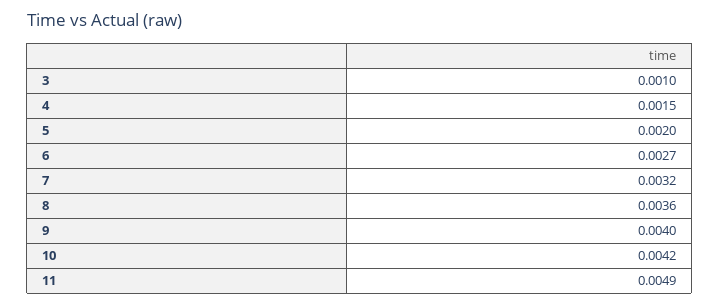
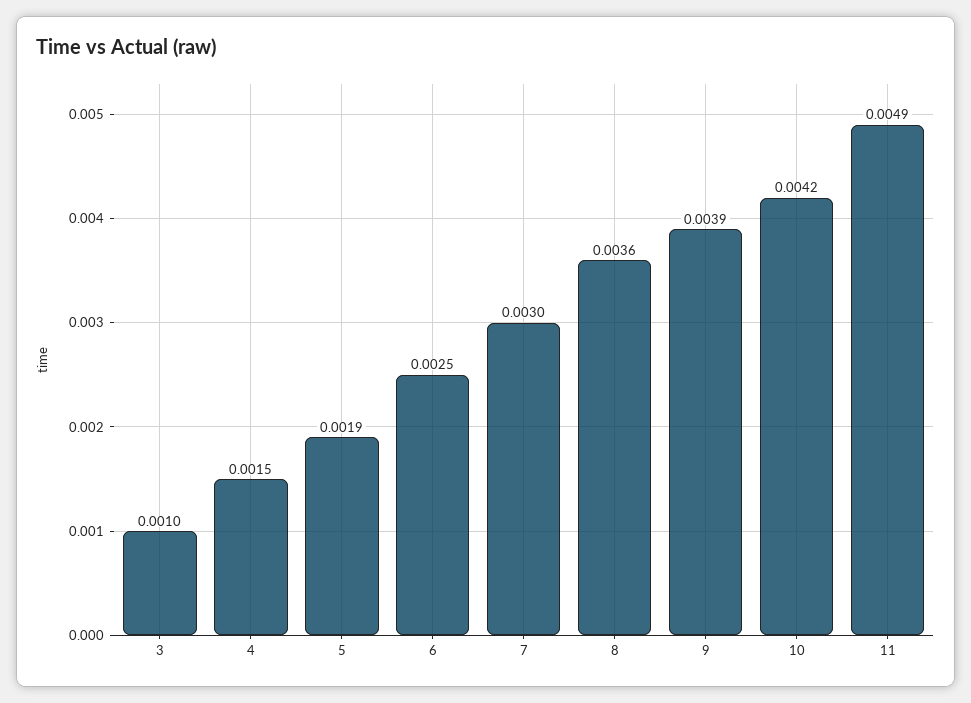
  {
    "3": 0.001,
    "4": 0.0015,
-   "5": 0.002,
+   "5": 0.0019,
-   "6": 0.0027,
+   "6": 0.0025,
-   "7": 0.0032,
+   "7": 0.003,
    "8": 0.0036,
-   "9": 0.004,
+   "9": 0.0039,
    "10": 0.0042,
    "11": 0.0049
  }

